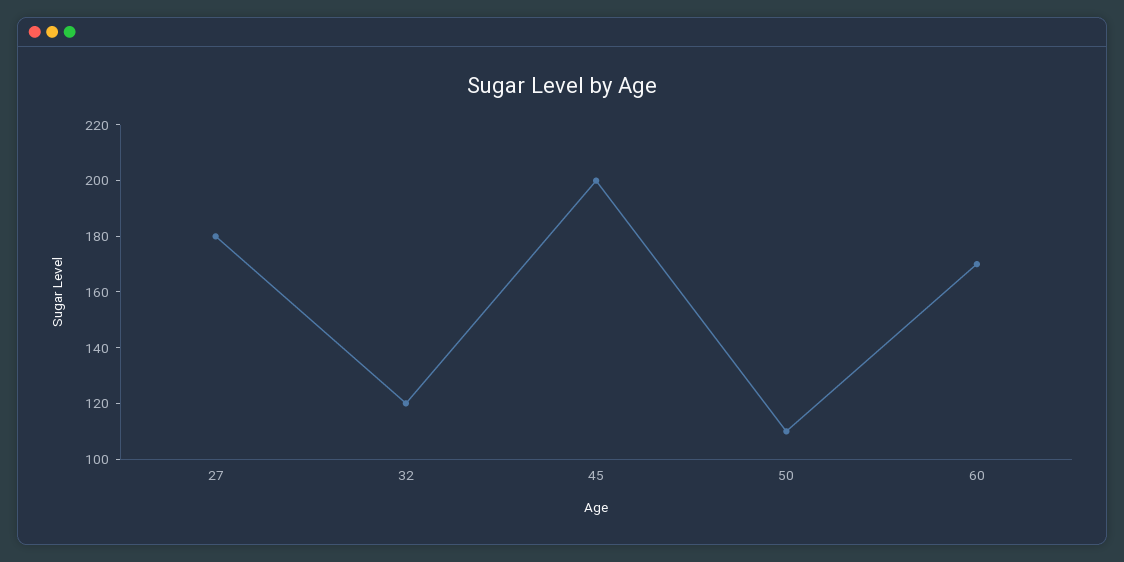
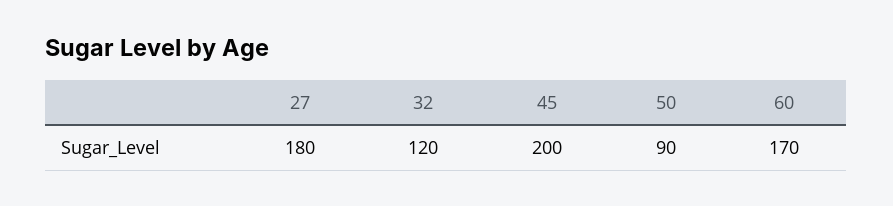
  {
    "27": 180,
    "32": 120,
    "45": 200,
-   "50": 110,
+   "50": 90,
    "60": 170
  }

